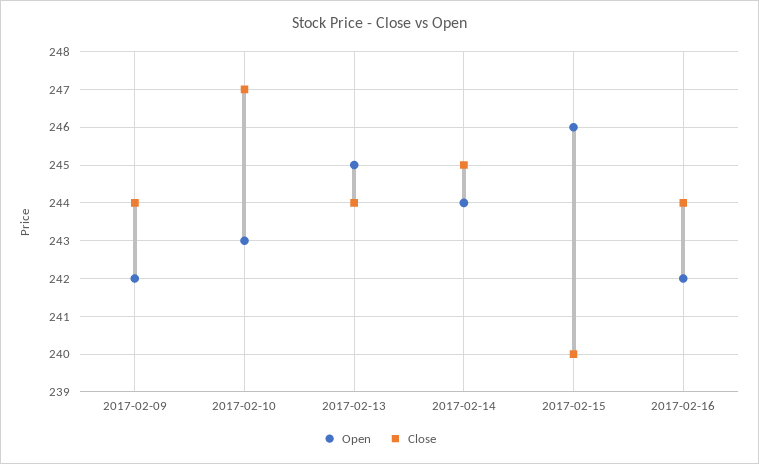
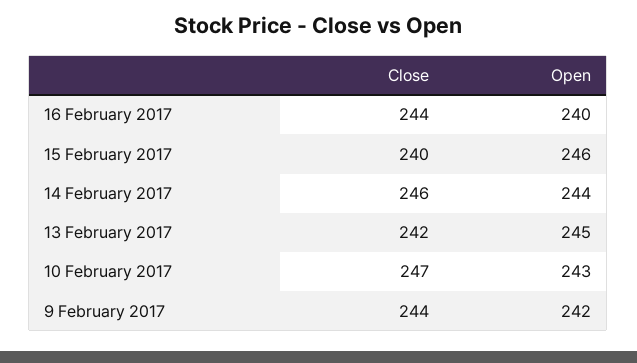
  {
    "Open": {
      "2017-02-09": 242,
      "2017-02-10": 243,
      "2017-02-13": 245,
      "2017-02-14": 244,
      "2017-02-15": 246,
-     "2017-02-16": 242
+     "2017-02-16": 240
    },
    "Close": {
      "2017-02-09": 244,
      "2017-02-10": 247,
-     "2017-02-13": 244,
+     "2017-02-13": 242,
-     "2017-02-14": 245,
+     "2017-02-14": 246,
      "2017-02-15": 240,
      "2017-02-16": 244
    }
  }

